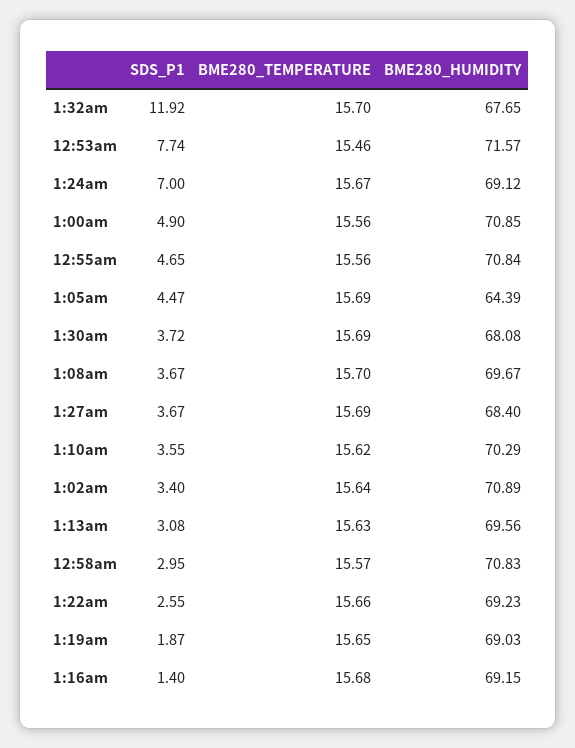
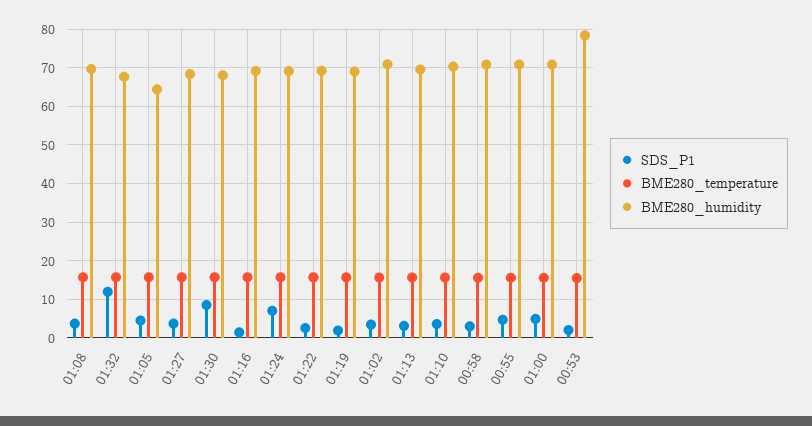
  {
    "SDS_P1": {
      "1:32am": 11.92,
-     "12:53am": 7.74,
+     "12:53am": 2,
      "1:24am": 7,
      "1:00am": 4.9,
      "12:55am": 4.65,
      "1:05am": 4.47,
-     "1:30am": 3.72,
+     "1:30am": 8,
      "1:08am": 3.67,
      "1:27am": 3.67,
      "1:10am": 3.55,
      "1:02am": 3.4,
      "1:13am": 3.08,
      "12:58am": 2.95,
      "1:22am": 2.55,
      "1:19am": 1.87,
      "1:16am": 1.4
    },
    "BME280_TEMPERATURE": {
      "1:32am": 15.7,
      "12:53am": 15.46,
      "1:24am": 15.67,
      "1:00am": 15.56,
      "12:55am": 15.56,
      "1:05am": 15.69,
      "1:30am": 15.69,
      "1:08am": 15.7,
      "1:27am": 15.69,
      "1:10am": 15.62,
      "1:02am": 15.64,
      "1:13am": 15.63,
      "12:58am": 15.57,
      "1:22am": 15.66,
      "1:19am": 15.65,
      "1:16am": 15.68
    },
    "BME280_HUMIDITY": {
      "1:32am": 67.65,
-     "12:53am": 71.57,
+     "12:53am": 78,
      "1:24am": 69.12,
      "1:00am": 70.85,
      "12:55am": 70.84,
      "1:05am": 64.39,
      "1:30am": 68.08,
      "1:08am": 69.67,
      "1:27am": 68.4,
      "1:10am": 70.29,
      "1:02am": 70.89,
      "1:13am": 69.56,
      "12:58am": 70.83,
      "1:22am": 69.23,
      "1:19am": 69.03,
      "1:16am": 69.15
    }
  }

